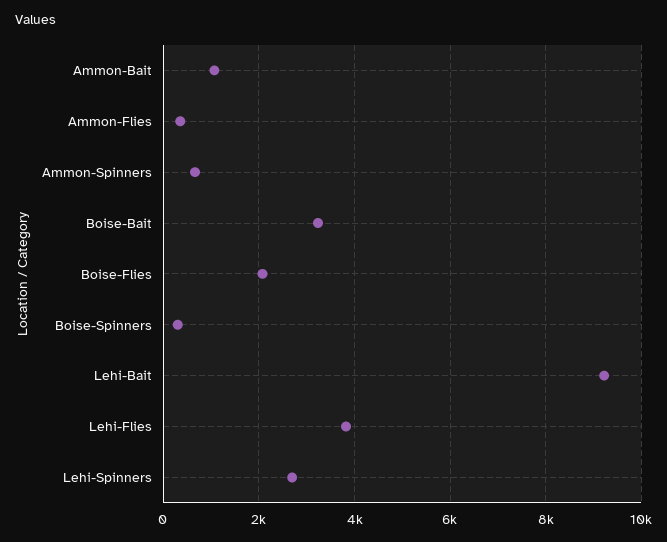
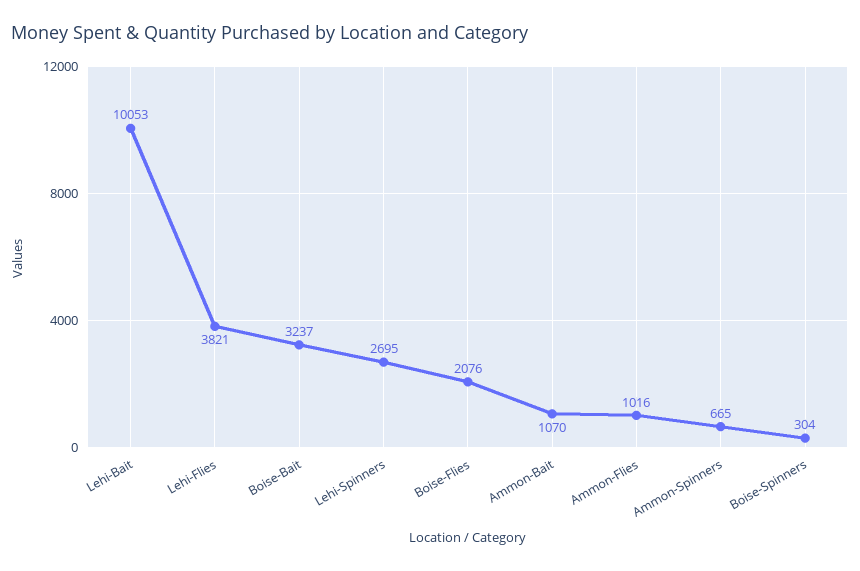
  {
    "Ammon-Bait": 1070,
-   "Ammon-Flies": 400,
+   "Ammon-Flies": 1016,
    "Ammon-Spinners": 665,
    "Boise-Bait": 3237,
    "Boise-Flies": 2076,
    "Boise-Spinners": 304,
-   "Lehi-Bait": 9200,
+   "Lehi-Bait": 10053,
    "Lehi-Flies": 3821,
    "Lehi-Spinners": 2695
  }

